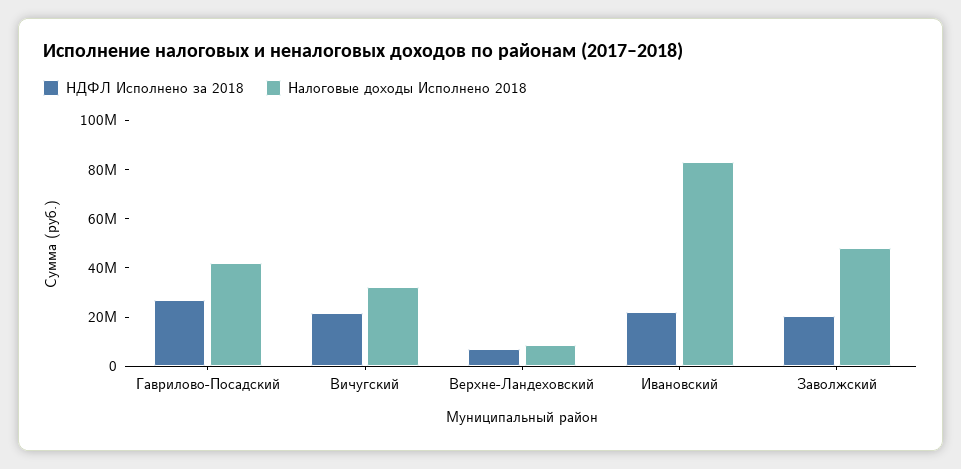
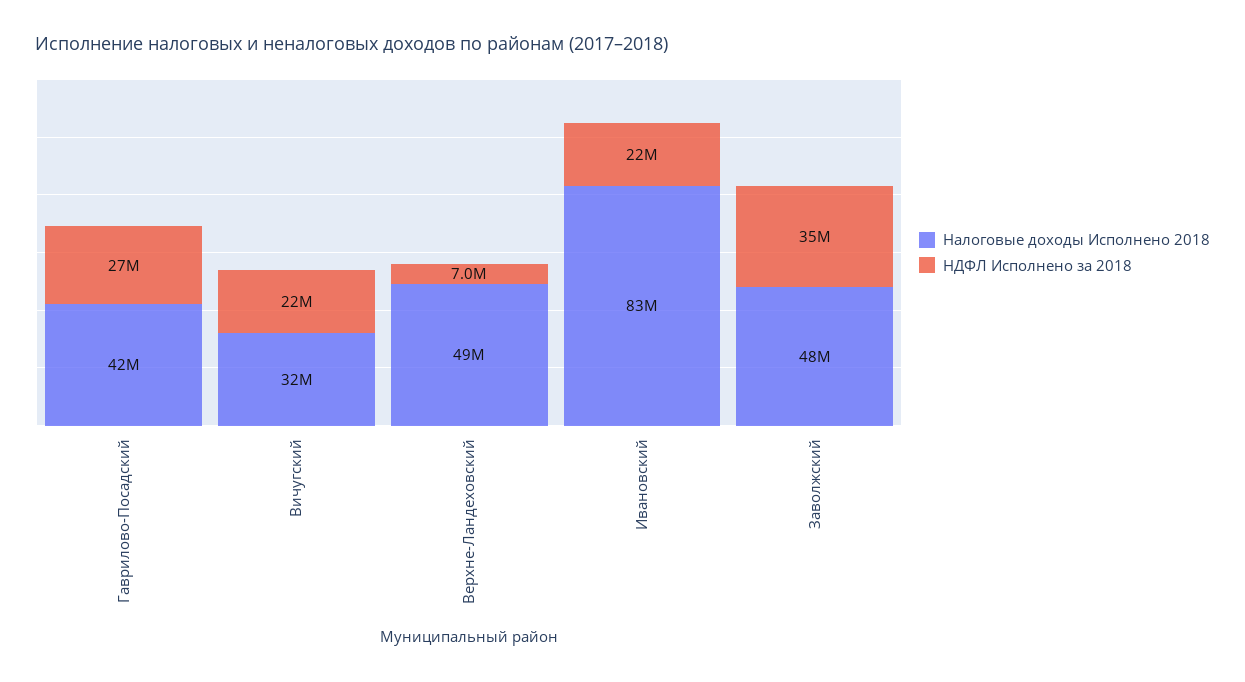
  {
    "НДФЛ Исполнено за 2018": {
      "Гаврилово-Посадский": 27000000,
      "Вичугский": 22000000,
      "Верхне-Ландеховский": 7000000,
      "Ивановский": 22000000,
-     "Заволжский": 20000000
+     "Заволжский": 35000000
    },
    "Налоговые доходы Исполнено 2018": {
      "Гаврилово-Посадский": 42000000,
      "Вичугский": 32000000,
-     "Верхне-Ландеховский": 10000000,
+     "Верхне-Ландеховский": 49000000,
      "Ивановский": 83000000,
      "Заволжский": 48000000
    }
  }

